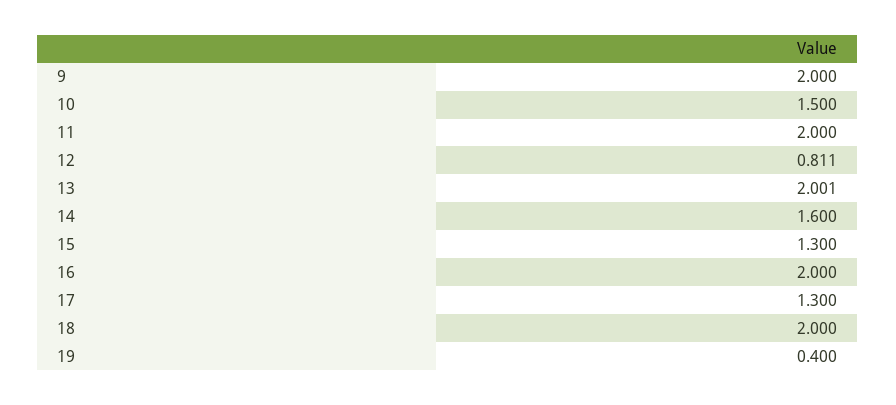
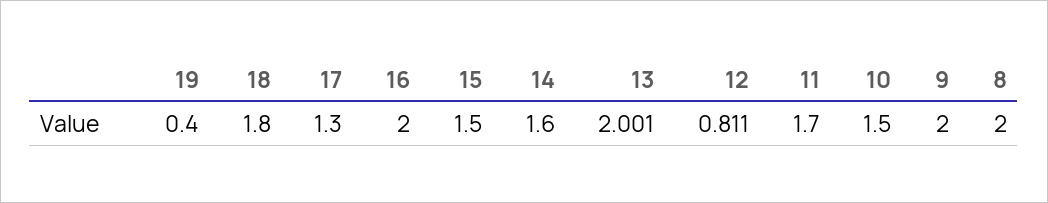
  {
    "9": 2,
    "10": 1.5,
-   "11": 2,
+   "11": 1.7,
    "12": 0.811,
    "13": 2.001,
    "14": 1.6,
-   "15": 1.3,
+   "15": 1.5,
    "16": 2,
    "17": 1.3,
-   "18": 2,
+   "18": 1.8,
-   "19": 0.4
+   "19": 0.4,
+   "8": 2
  }

